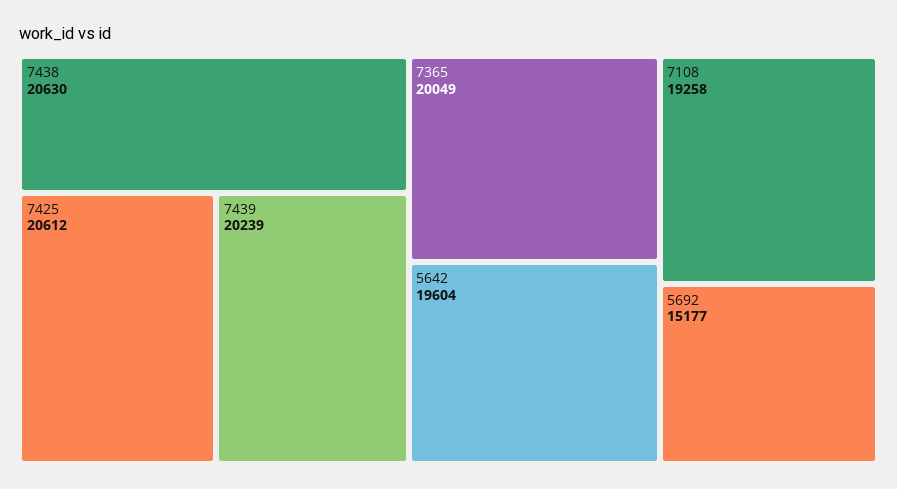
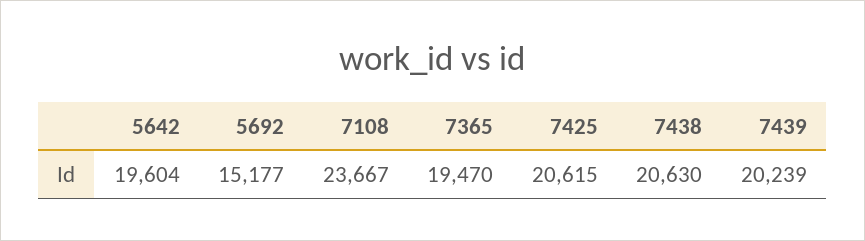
  {
    "7438": 20630,
-   "7425": 20612,
+   "7425": 20615,
    "7439": 20239,
-   "7365": 20049,
+   "7365": 19470,
    "5642": 19604,
-   "7108": 19258,
+   "7108": 23667,
    "5692": 15177
  }

